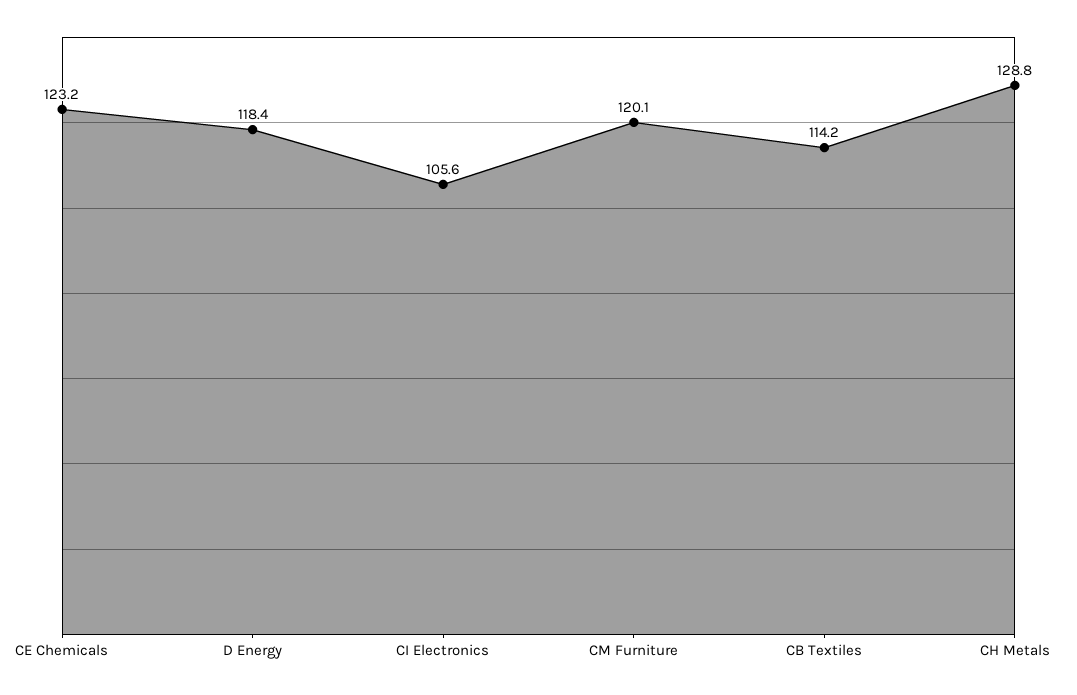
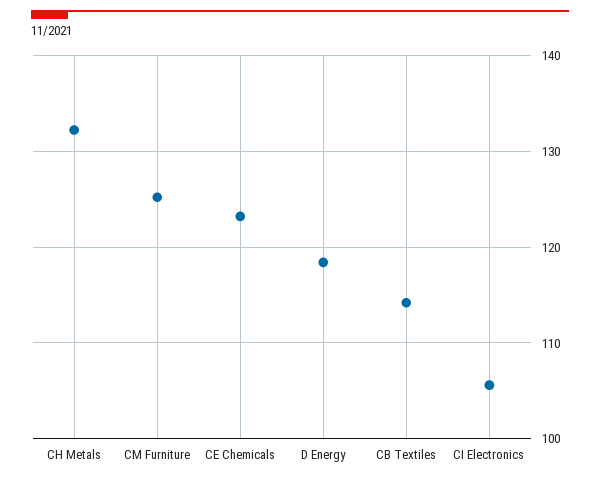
  {
    "CE Chemicals": 123.2,
    "D Energy": 118.4,
    "CI Electronics": 105.6,
-   "CM Furniture": 120.1,
+   "CM Furniture": 125,
    "CB Textiles": 114.2,
-   "CH Metals": 128.8
+   "CH Metals": 132
  }

